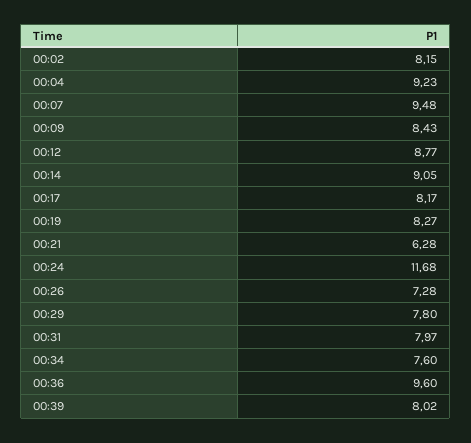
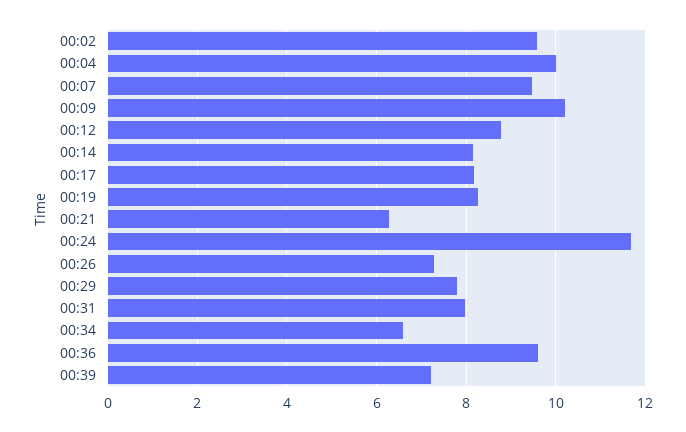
  {
-   "00:02": 8.15,
+   "00:02": 9.6,
-   "00:04": 9.23,
+   "00:04": 10,
    "00:07": 9.48,
-   "00:09": 8.43,
+   "00:09": 10.2,
    "00:12": 8.77,
-   "00:14": 9.05,
+   "00:14": 8.2,
    "00:17": 8.17,
    "00:19": 8.27,
    "00:21": 6.28,
    "00:24": 11.68,
    "00:26": 7.28,
    "00:29": 7.8,
    "00:31": 7.97,
-   "00:34": 7.6,
+   "00:34": 6.6,
    "00:36": 9.6,
-   "00:39": 8.02
+   "00:39": 7.2
  }

